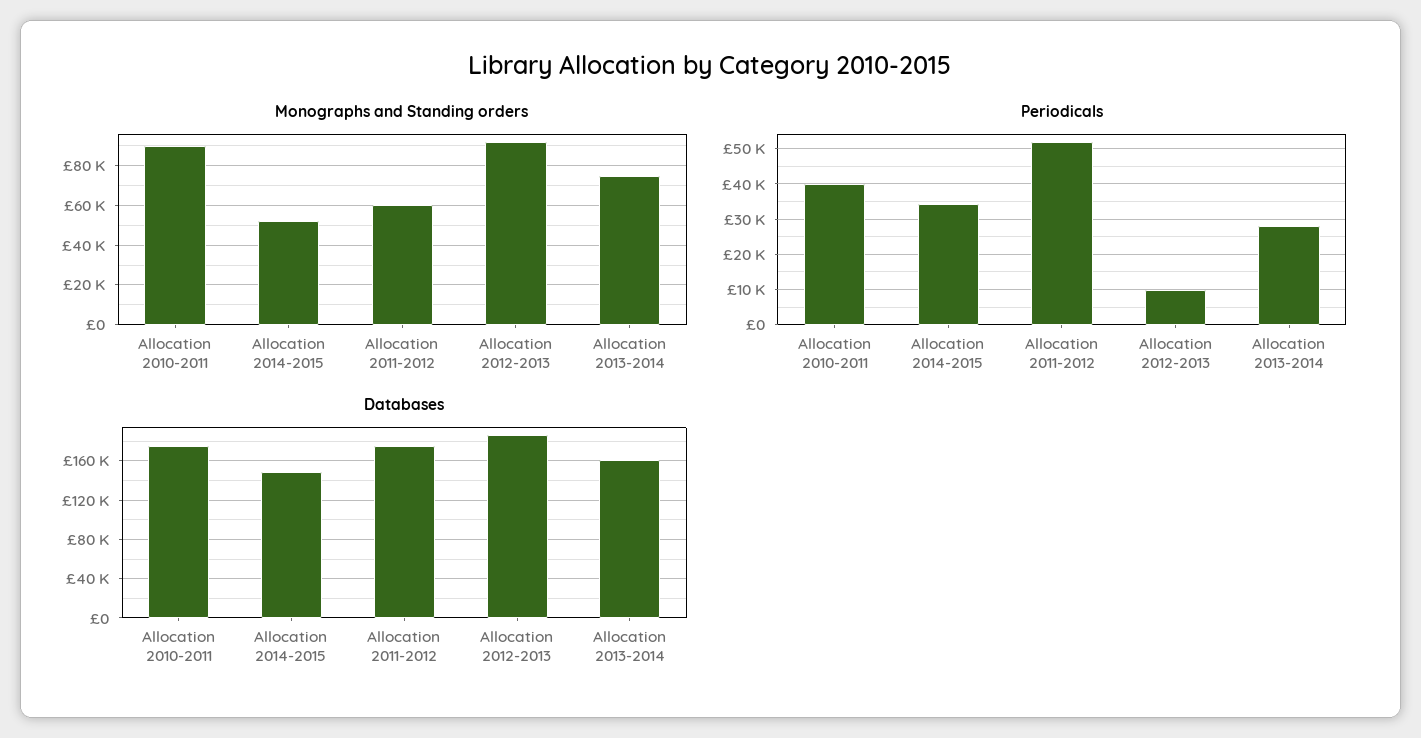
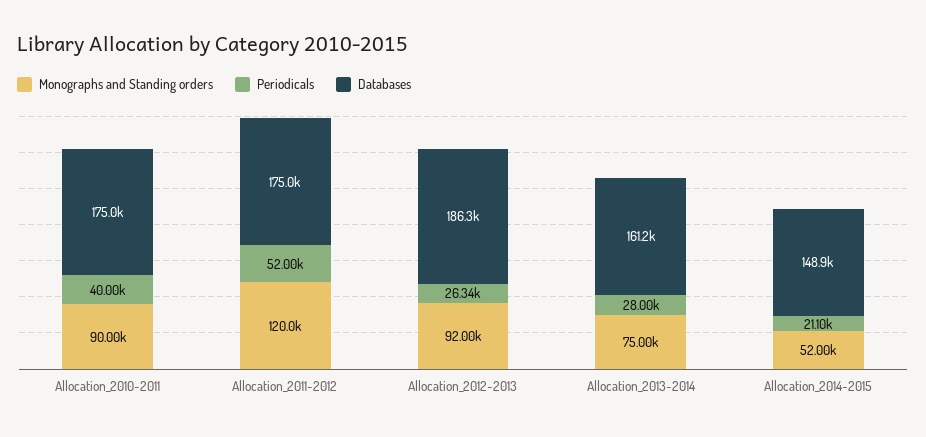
  {
    "Monographs and Standing orders": {
      "Allocation 2010-2011": 90000,
      "Allocation 2014-2015": 52000,
-     "Allocation 2011-2012": 60000,
+     "Allocation 2011-2012": 120000,
      "Allocation 2012-2013": 92000,
      "Allocation 2013-2014": 75000
    },
    "Periodicals": {
      "Allocation 2010-2011": 40000,
-     "Allocation 2014-2015": 34000,
+     "Allocation 2014-2015": 21100,
      "Allocation 2011-2012": 52000,
-     "Allocation 2012-2013": 10000,
+     "Allocation 2012-2013": 26340,
      "Allocation 2013-2014": 28000
    },
    "Databases": {
      "Allocation 2010-2011": 175000,
      "Allocation 2014-2015": 148900,
      "Allocation 2011-2012": 175000,
      "Allocation 2012-2013": 186300,
      "Allocation 2013-2014": 161200
    }
  }

